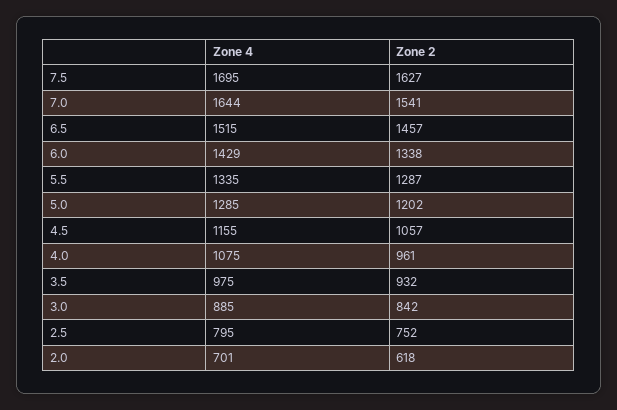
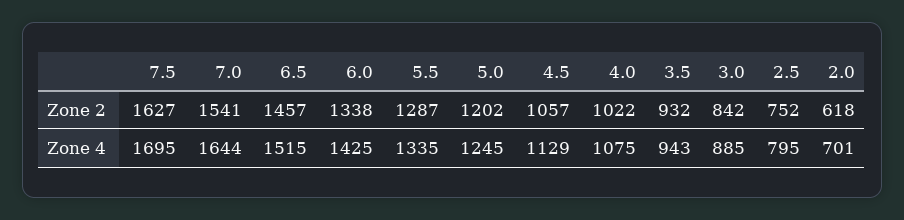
  {
    "Zone 4": {
      "7.5": 1695,
      "7.0": 1644,
      "6.5": 1515,
-     "6.0": 1429,
+     "6.0": 1425,
      "5.5": 1335,
-     "5.0": 1285,
+     "5.0": 1245,
-     "4.5": 1155,
+     "4.5": 1129,
      "4.0": 1075,
-     "3.5": 975,
+     "3.5": 943,
      "3.0": 885,
      "2.5": 795,
      "2.0": 701
    },
    "Zone 2": {
      "7.5": 1627,
      "7.0": 1541,
      "6.5": 1457,
      "6.0": 1338,
      "5.5": 1287,
      "5.0": 1202,
      "4.5": 1057,
-     "4.0": 961,
+     "4.0": 1022,
      "3.5": 932,
      "3.0": 842,
      "2.5": 752,
      "2.0": 618
    }
  }

